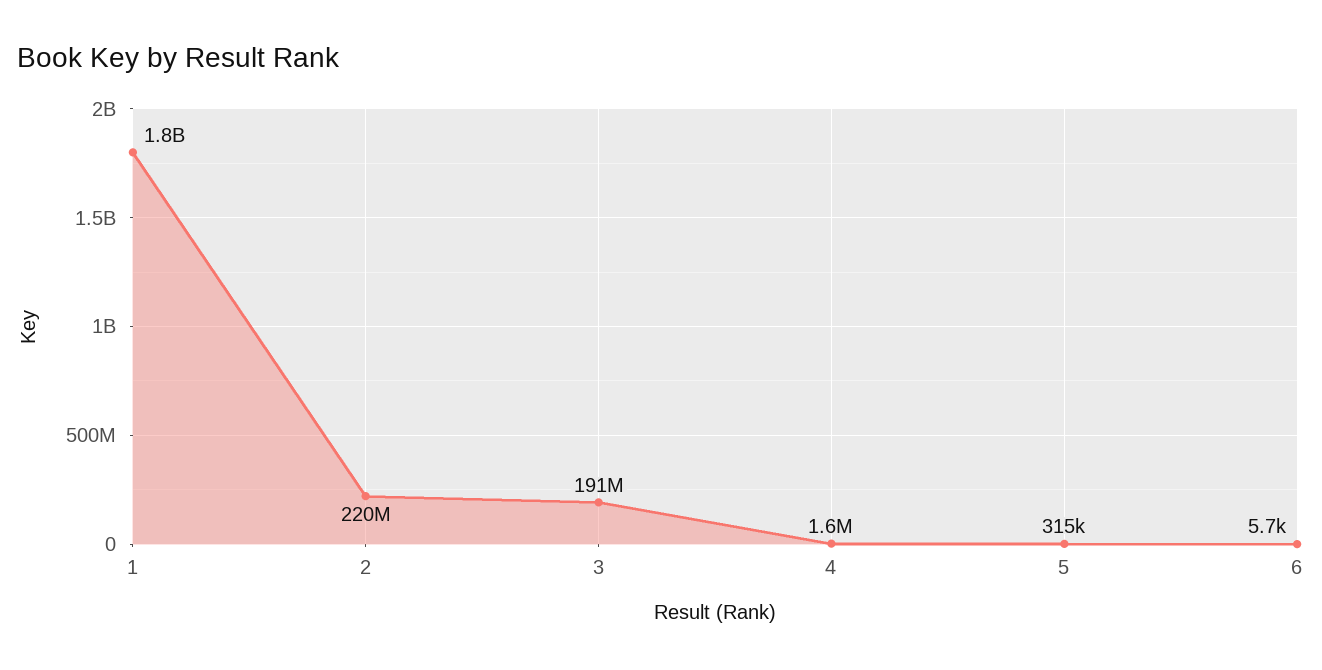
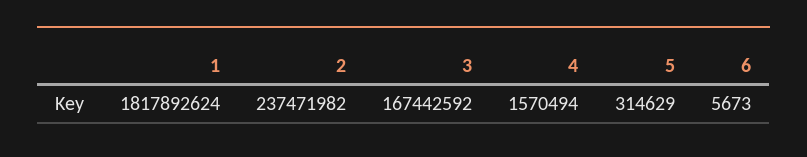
  {
    "1": 1817892624,
-   "2": 220000000,
+   "2": 237471982,
-   "3": 191000000,
+   "3": 167442592,
    "4": 1570494,
    "5": 314629,
    "6": 5673
  }

